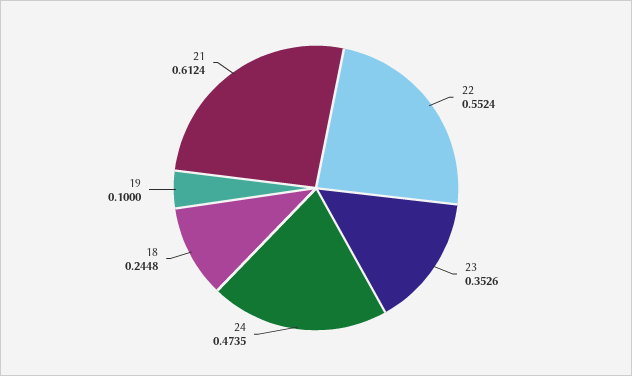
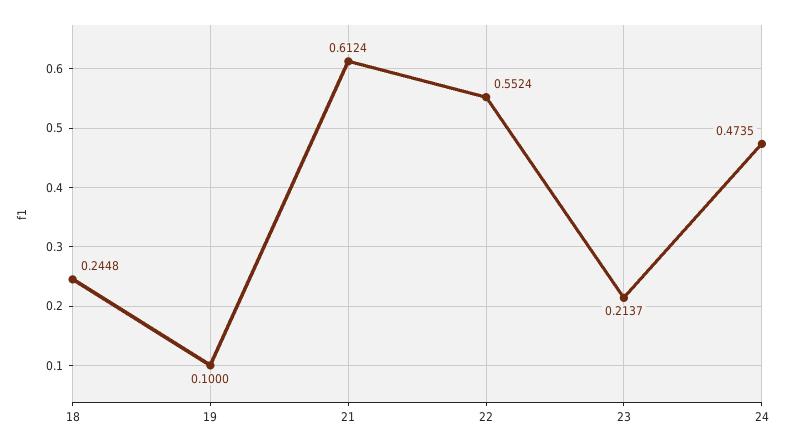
  {
    "22": 0.5524,
-   "23": 0.3526,
+   "23": 0.2137,
    "24": 0.4735,
    "18": 0.2448,
    "19": 0.1,
    "21": 0.6124
  }

